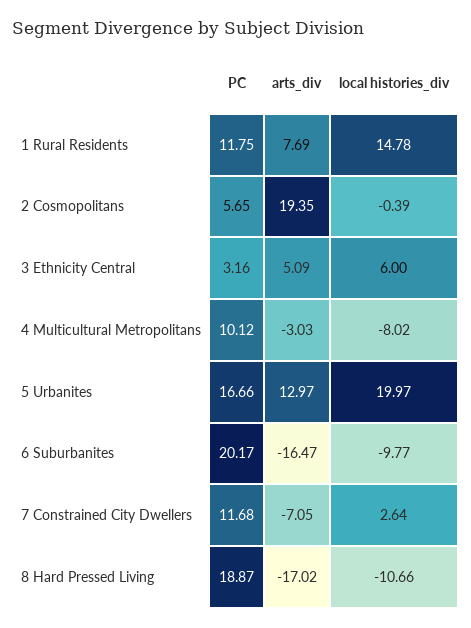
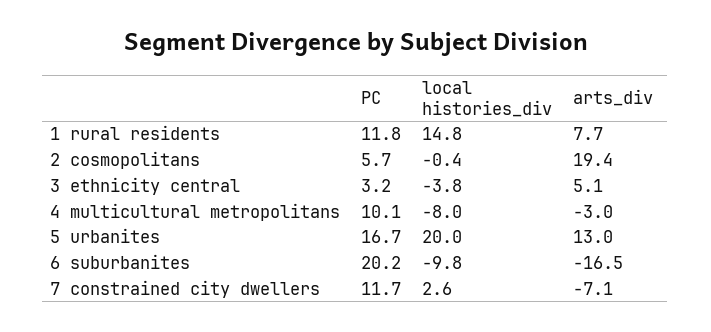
  {
    "PC": {
      "1 Rural Residents": 11.75,
      "2 Cosmopolitans": 5.65,
      "3 Ethnicity Central": 3.16,
      "4 Multicultural Metropolitans": 10.12,
      "5 Urbanites": 16.66,
      "6 Suburbanites": 20.17,
-     "7 Constrained City Dwellers": 11.68,
+     "7 Constrained City Dwellers": 11.68
-     "8 Hard Pressed Living": 18.87
    },
    "arts_div": {
      "1 Rural Residents": 7.69,
      "2 Cosmopolitans": 19.35,
      "3 Ethnicity Central": 5.09,
      "4 Multicultural Metropolitans": -3.03,
      "5 Urbanites": 12.97,
      "6 Suburbanites": -16.47,
-     "7 Constrained City Dwellers": -7.05,
+     "7 Constrained City Dwellers": -7.05
-     "8 Hard Pressed Living": -17.02
    },
    "local histories_div": {
      "1 Rural Residents": 14.78,
      "2 Cosmopolitans": -0.39,
-     "3 Ethnicity Central": 6,
+     "3 Ethnicity Central": -3.8,
      "4 Multicultural Metropolitans": -8.02,
      "5 Urbanites": 19.97,
      "6 Suburbanites": -9.77,
-     "7 Constrained City Dwellers": 2.64,
+     "7 Constrained City Dwellers": 2.64
-     "8 Hard Pressed Living": -10.66
    }
  }

